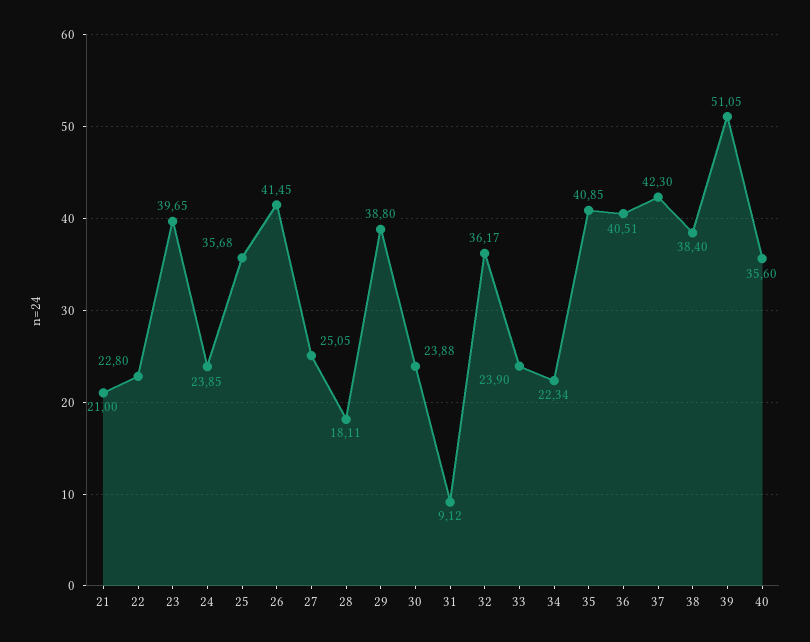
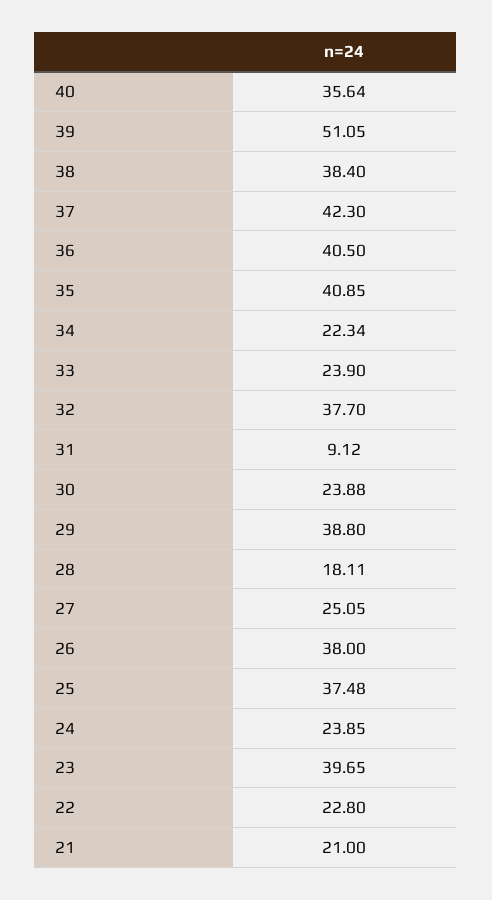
  {
    "21": 21,
    "22": 22.8,
    "23": 39.65,
    "24": 23.85,
-   "25": 35.68,
+   "25": 37.48,
-   "26": 41.45,
+   "26": 38,
    "27": 25.05,
    "28": 18.11,
    "29": 38.8,
    "30": 23.88,
    "31": 9.12,
-   "32": 36.17,
+   "32": 37.7,
    "33": 23.9,
    "34": 22.34,
    "35": 40.85,
-   "36": 40.51,
+   "36": 40.5,
    "37": 42.3,
    "38": 38.4,
    "39": 51.05,
-   "40": 35.6
+   "40": 35.64
  }

